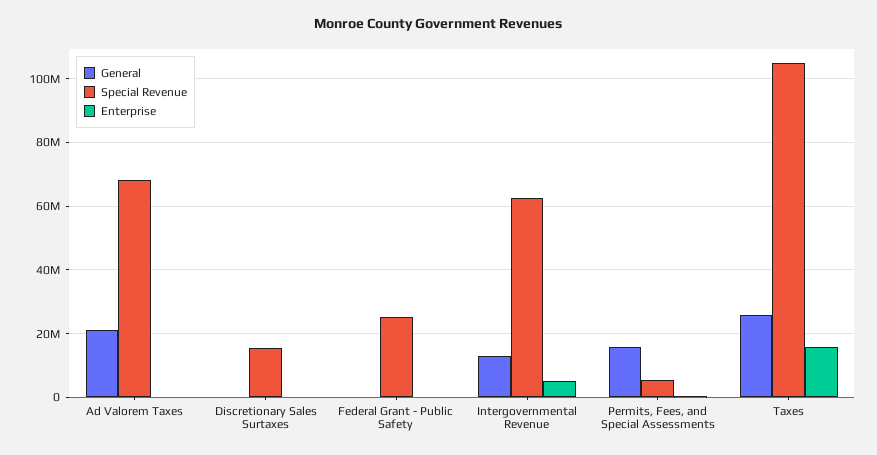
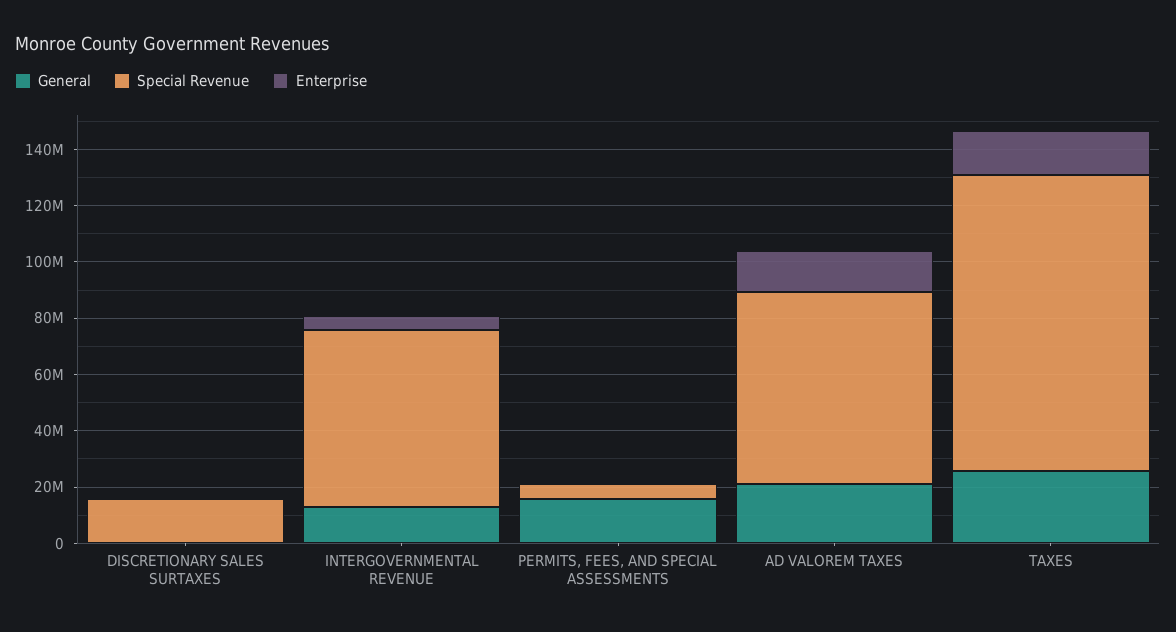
  {
    "General": {
      "Ad Valorem Taxes": 22000000,
      "Discretionary Sales Surtaxes": 0,
-     "Federal Grant - Public Safety": 0,
      "Intergovernmental Revenue": 14000000,
      "Permits, Fees, and Special Assessments": 16000000,
      "Taxes": 26000000
    },
    "Special Revenue": {
      "Ad Valorem Taxes": 68000000,
      "Discretionary Sales Surtaxes": 16000000,
-     "Federal Grant - Public Safety": 26000000,
      "Intergovernmental Revenue": 62000000,
      "Permits, Fees, and Special Assessments": 6000000,
      "Taxes": 106000000
    },
    "Enterprise": {
-     "Ad Valorem Taxes": 0,
+     "Ad Valorem Taxes": 15000000,
      "Discretionary Sales Surtaxes": 0,
-     "Federal Grant - Public Safety": 0,
      "Intergovernmental Revenue": 6000000,
      "Permits, Fees, and Special Assessments": 0,
      "Taxes": 16000000
    }
  }

